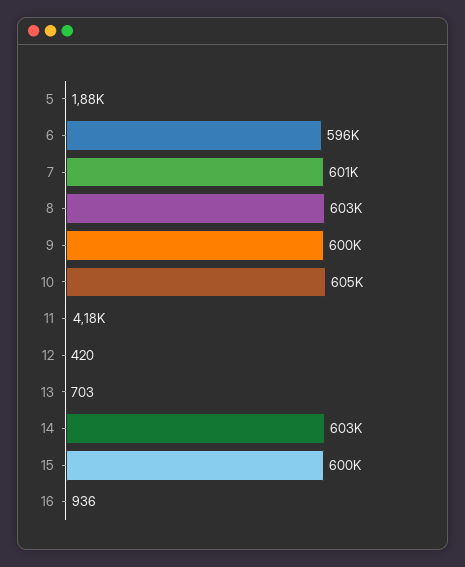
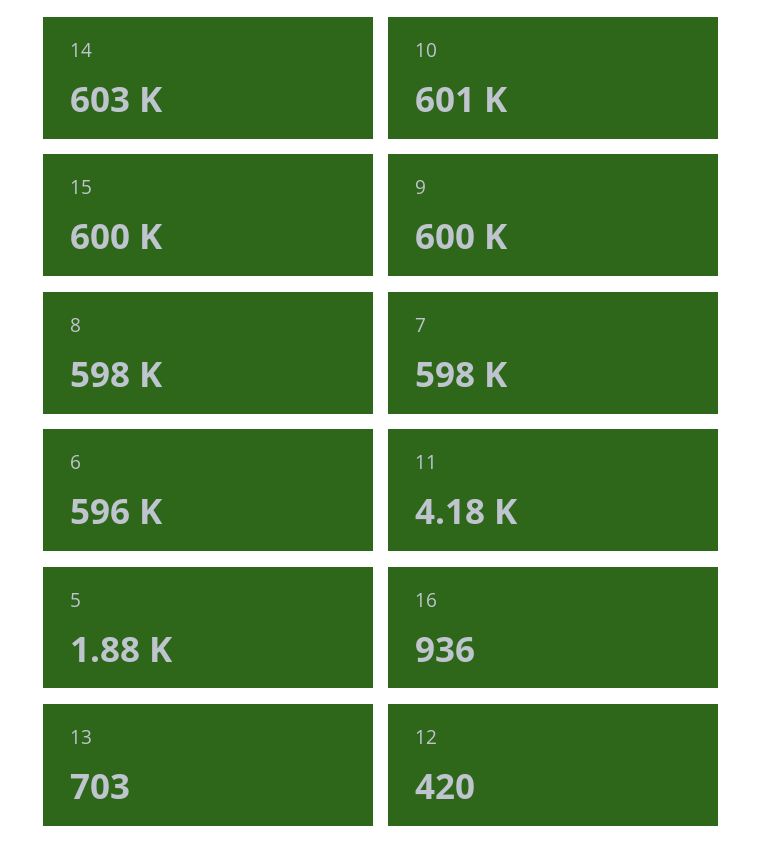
  {
    "5": 1880,
    "6": 596000,
-   "7": 601000,
+   "7": 598000,
-   "8": 603000,
+   "8": 598000,
    "9": 600000,
-   "10": 605000,
+   "10": 601000,
    "11": 4180,
    "12": 420,
    "13": 703,
    "14": 603000,
    "15": 600000,
    "16": 936
  }

